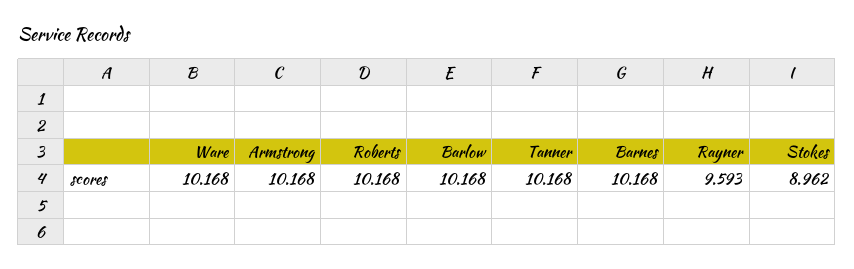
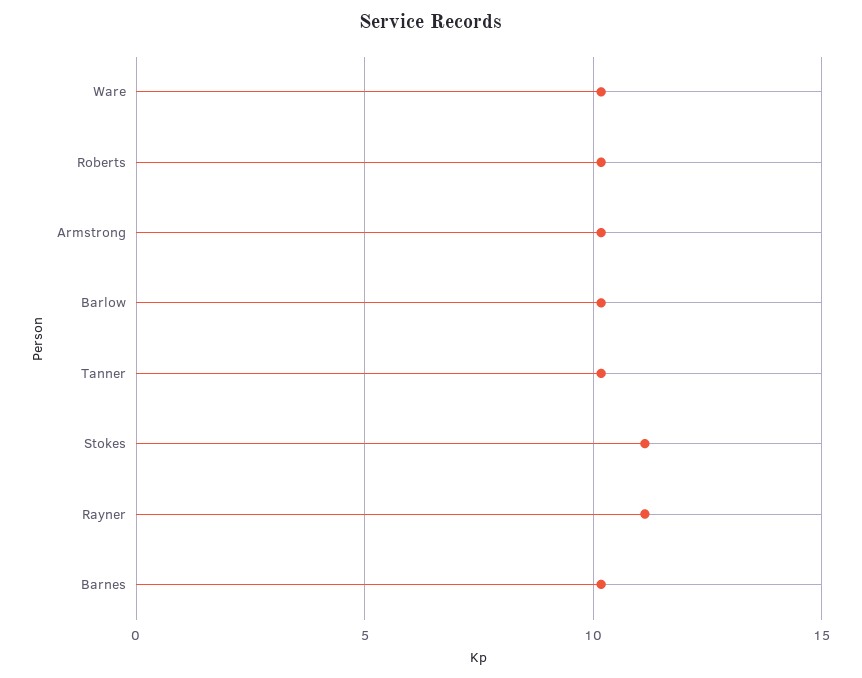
  {
    "Ware": 10.168,
    "Armstrong": 10.168,
    "Roberts": 10.168,
    "Barlow": 10.168,
    "Tanner": 10.168,
    "Barnes": 10.168,
-   "Rayner": 9.593,
+   "Rayner": 11,
-   "Stokes": 8.962
+   "Stokes": 11
  }

